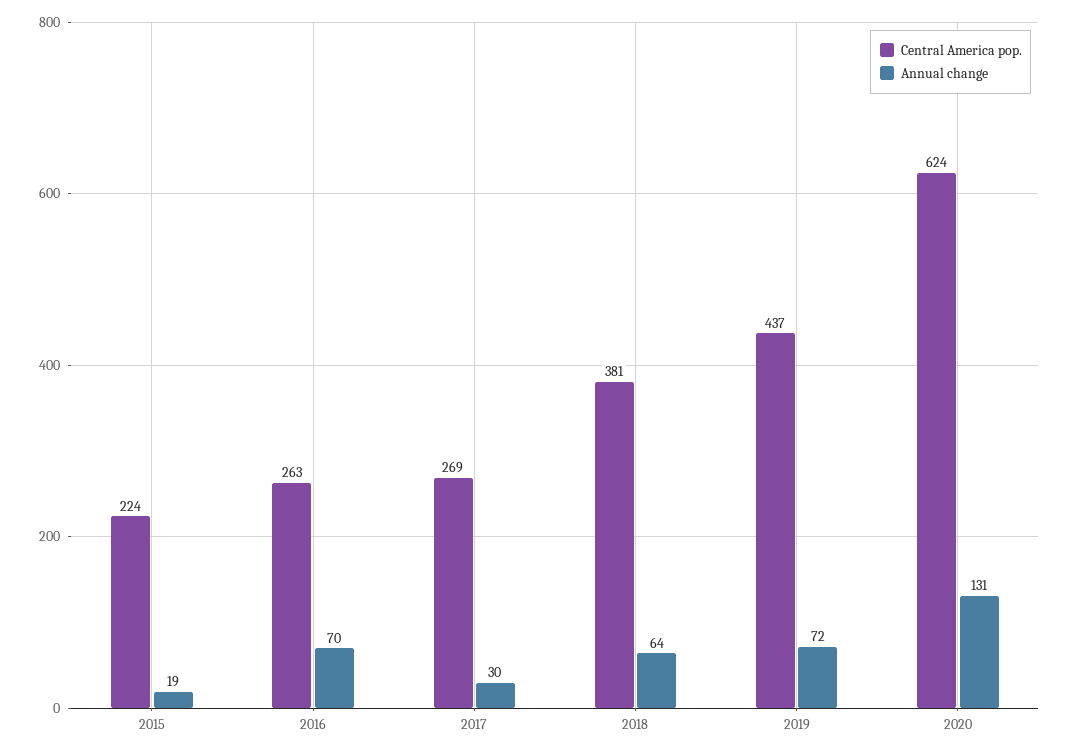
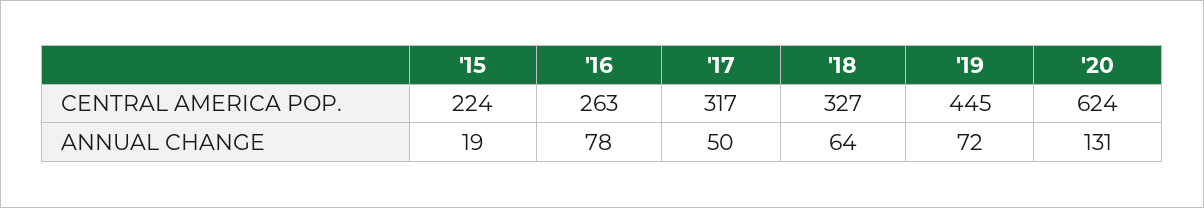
  {
    "Central America pop.": {
      "2015": 224,
      "2016": 263,
-     "2017": 269,
+     "2017": 317,
-     "2018": 381,
+     "2018": 327,
-     "2019": 437,
+     "2019": 445,
      "2020": 624
    },
    "Annual change": {
      "2015": 19,
-     "2016": 70,
+     "2016": 78,
-     "2017": 30,
+     "2017": 50,
      "2018": 64,
      "2019": 72,
      "2020": 131
    }
  }

